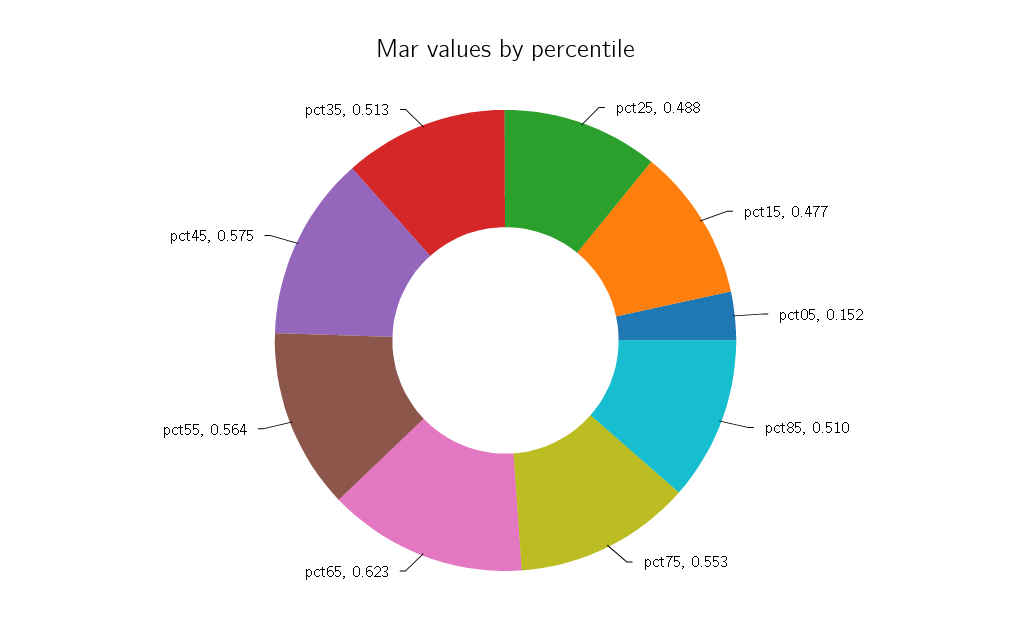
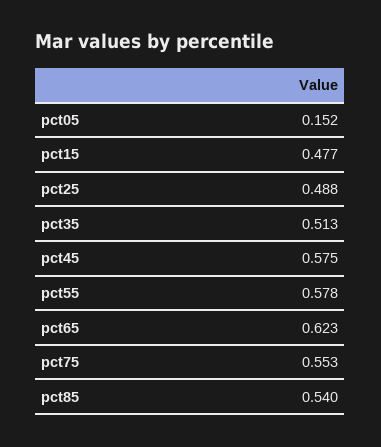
  {
    "pct25": 0.488,
    "pct15": 0.477,
    "pct05": 0.152,
-   "pct85": 0.51,
+   "pct85": 0.54,
    "pct75": 0.553,
    "pct65": 0.623,
-   "pct55": 0.564,
+   "pct55": 0.578,
    "pct45": 0.575,
    "pct35": 0.513
  }

